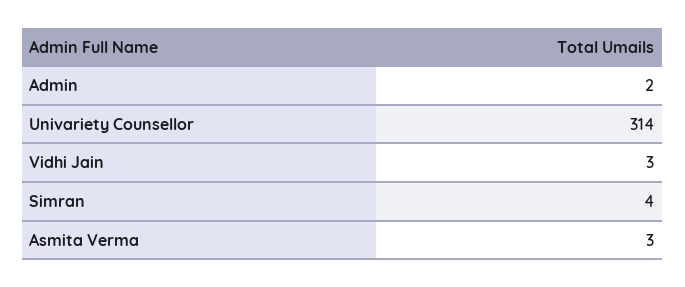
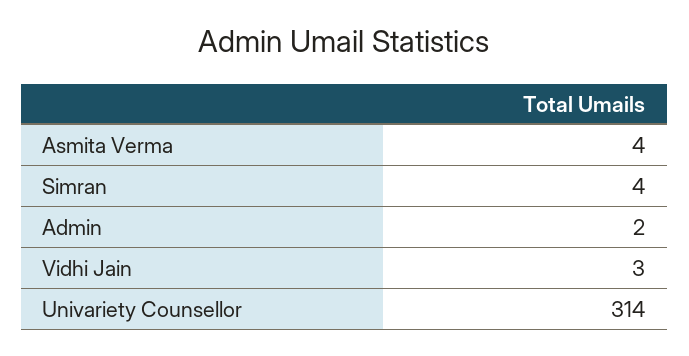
  {
    "Admin": 2,
    "Univariety Counsellor": 314,
    "Vidhi Jain": 3,
    "Simran": 4,
-   "Asmita Verma": 3
+   "Asmita Verma": 4
  }

